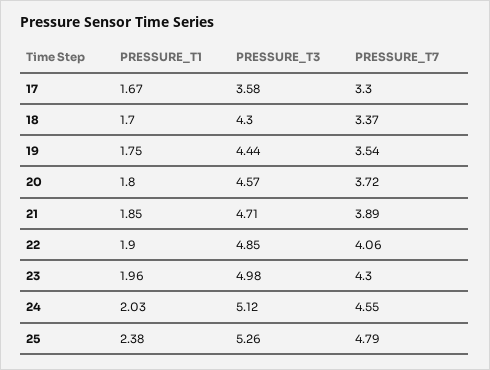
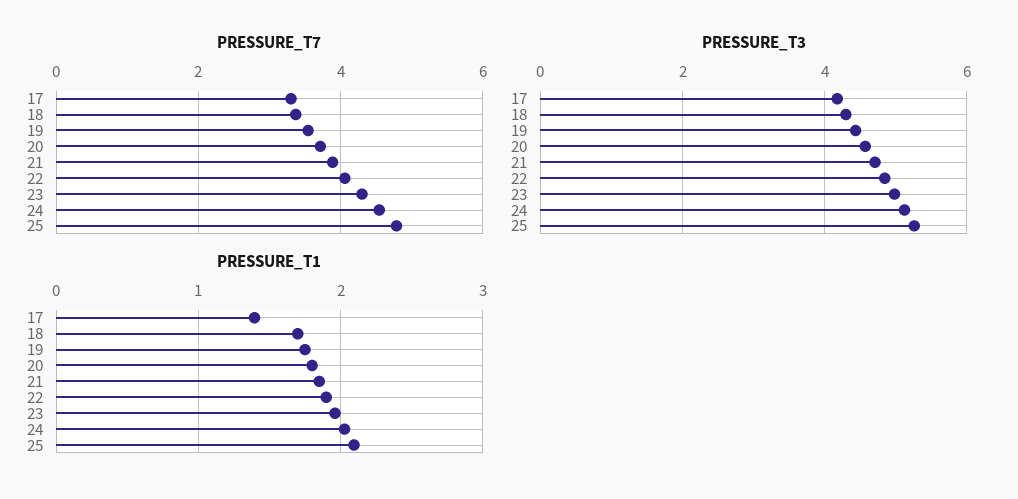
  {
    "PRESSURE_T1": {
-     "17": 1.67,
+     "17": 1.4,
      "18": 1.7,
      "19": 1.75,
      "20": 1.8,
      "21": 1.85,
      "22": 1.9,
      "23": 1.96,
      "24": 2.03,
-     "25": 2.38
+     "25": 2.1
    },
    "PRESSURE_T3": {
-     "17": 3.58,
+     "17": 4.2,
      "18": 4.3,
      "19": 4.44,
      "20": 4.57,
      "21": 4.71,
      "22": 4.85,
      "23": 4.98,
      "24": 5.12,
      "25": 5.26
    },
    "PRESSURE_T7": {
      "17": 3.3,
      "18": 3.37,
      "19": 3.54,
      "20": 3.72,
      "21": 3.89,
      "22": 4.06,
      "23": 4.3,
      "24": 4.55,
      "25": 4.79
    }
  }

